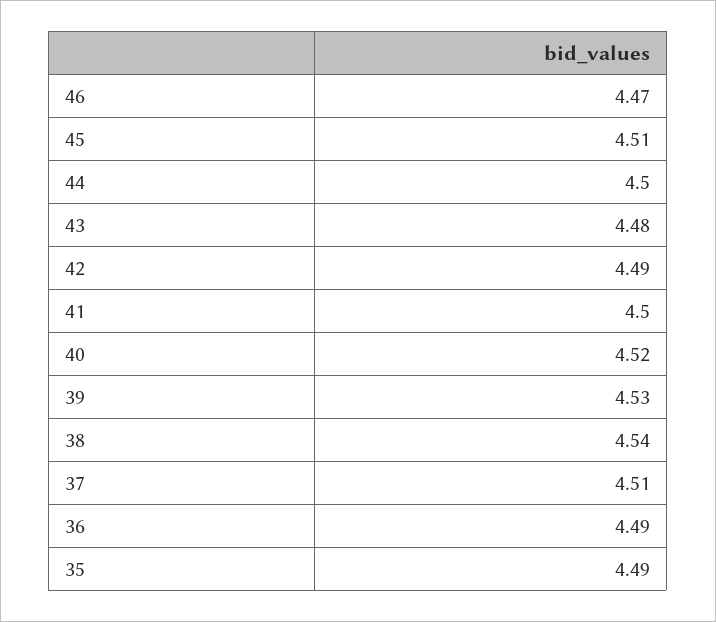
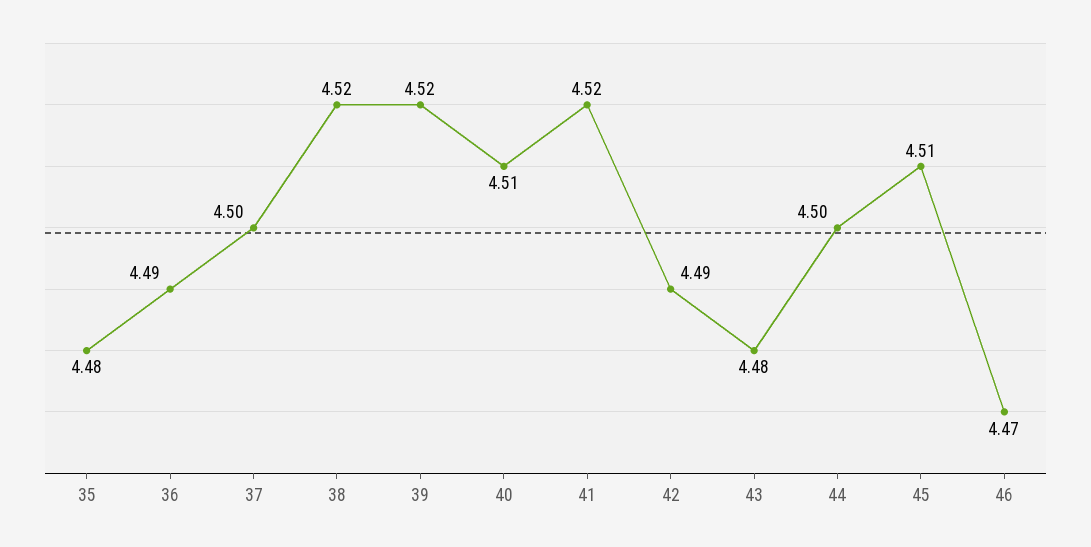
  {
    "46": 4.47,
    "45": 4.51,
    "44": 4.5,
    "43": 4.48,
    "42": 4.49,
-   "41": 4.5,
+   "41": 4.52,
-   "40": 4.52,
+   "40": 4.51,
-   "39": 4.53,
+   "39": 4.52,
-   "38": 4.54,
+   "38": 4.52,
-   "37": 4.51,
+   "37": 4.5,
    "36": 4.49,
-   "35": 4.49
+   "35": 4.48
  }

